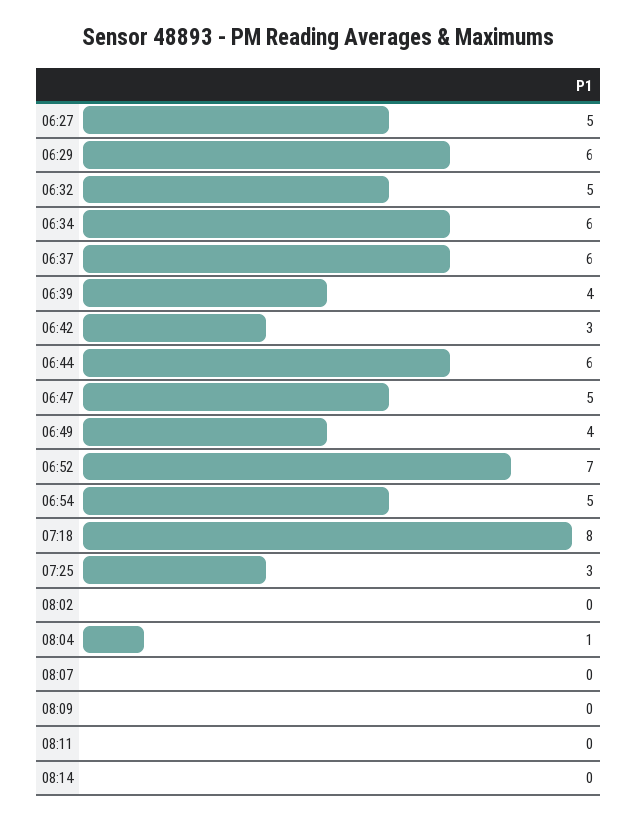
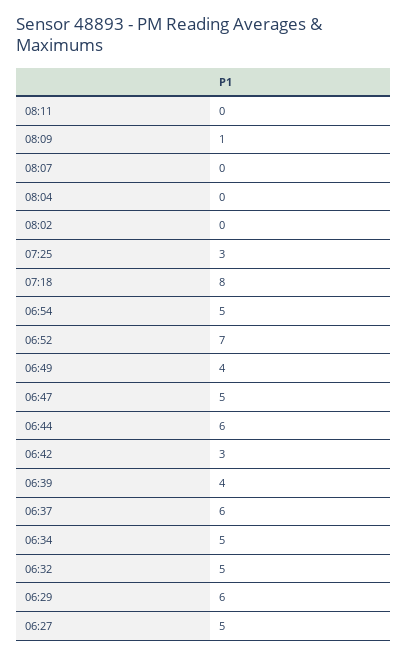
  {
    "06:27": 5,
    "06:29": 6,
    "06:32": 5,
-   "06:34": 6,
+   "06:34": 5,
    "06:37": 6,
    "06:39": 4,
    "06:42": 3,
    "06:44": 6,
    "06:47": 5,
    "06:49": 4,
    "06:52": 7,
    "06:54": 5,
    "07:18": 8,
    "07:25": 3,
    "08:02": 0,
-   "08:04": 1,
+   "08:04": 0,
    "08:07": 0,
-   "08:09": 0,
+   "08:09": 1,
-   "08:11": 0,
+   "08:11": 0
-   "08:14": 0
  }

